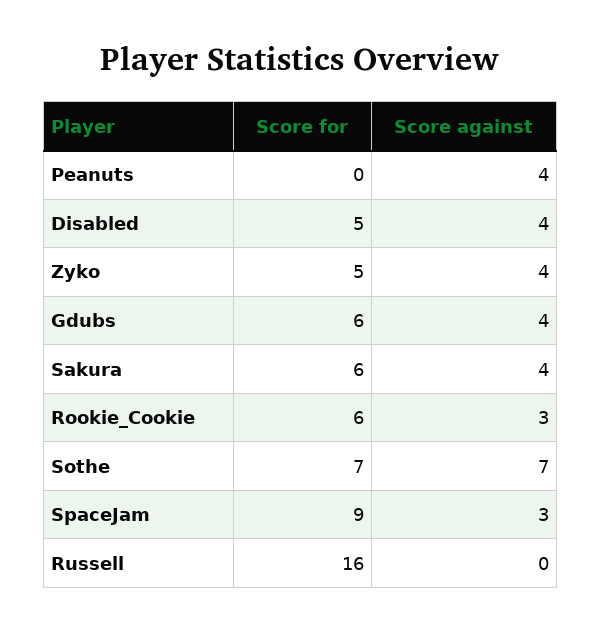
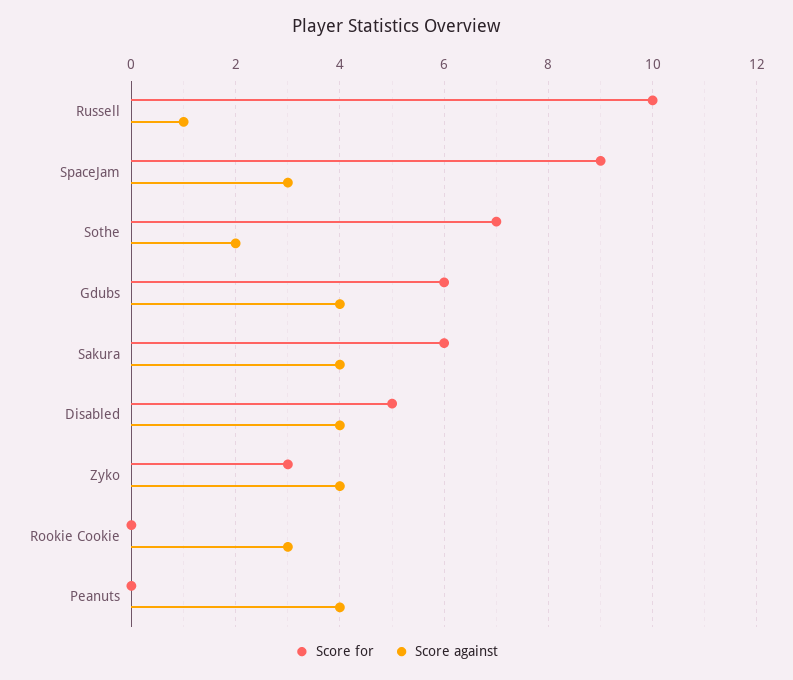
  {
    "Score for": {
      "Peanuts": 0,
      "Disabled": 5,
-     "Zyko": 5,
+     "Zyko": 3,
      "Gdubs": 6,
      "Sakura": 6,
-     "Rookie_Cookie": 6,
+     "Rookie_Cookie": 0,
      "Sothe": 7,
      "SpaceJam": 9,
-     "Russell": 16
+     "Russell": 10
    },
    "Score against": {
      "Peanuts": 4,
      "Disabled": 4,
      "Zyko": 4,
      "Gdubs": 4,
      "Sakura": 4,
      "Rookie_Cookie": 3,
-     "Sothe": 7,
+     "Sothe": 2,
      "SpaceJam": 3,
-     "Russell": 0
+     "Russell": 1
    }
  }

